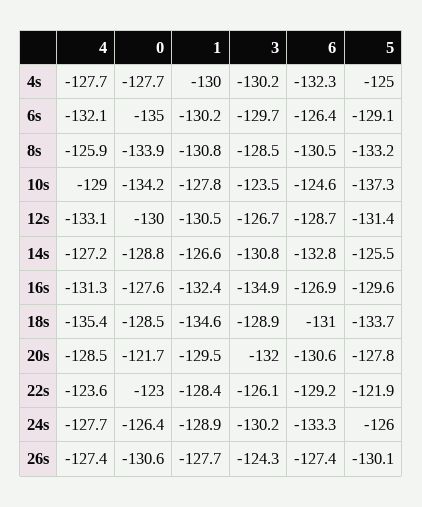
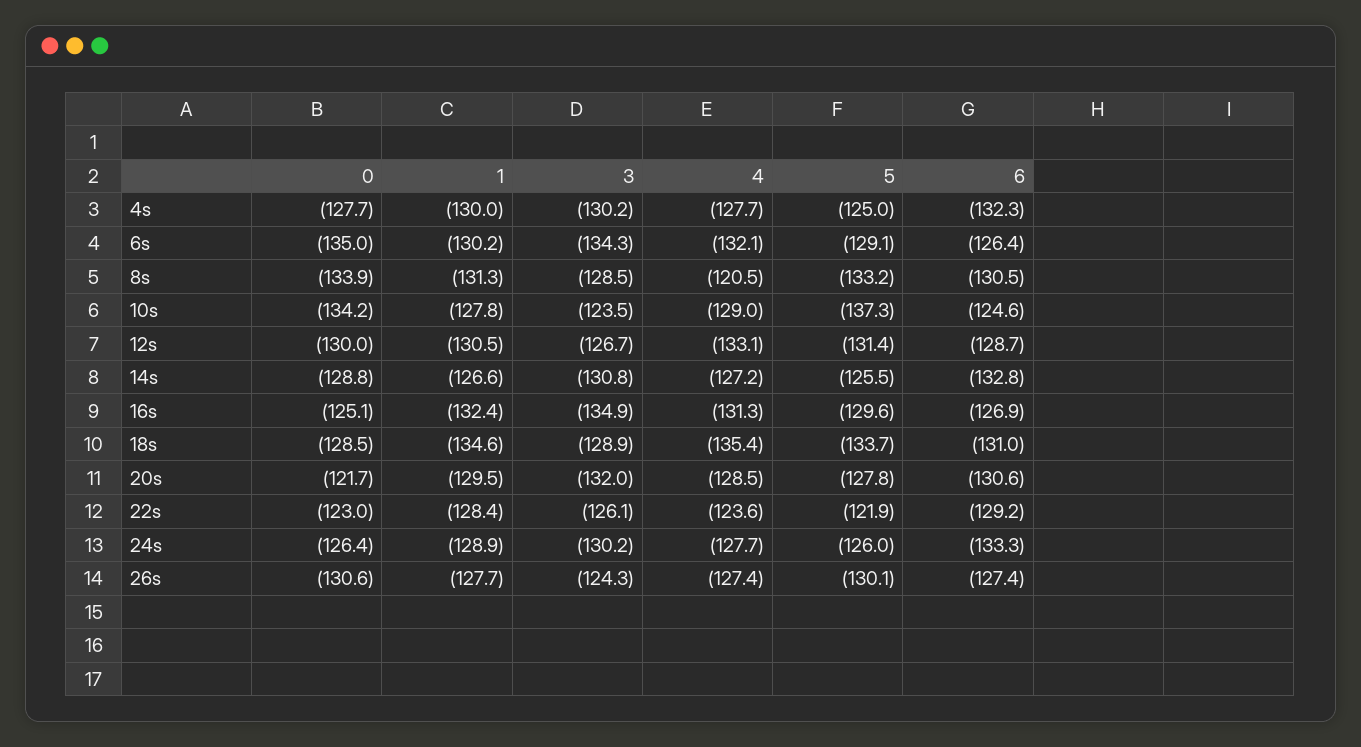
  {
    "4": {
      "4s": -127.7,
      "6s": -132.1,
-     "8s": -125.9,
+     "8s": -120.5,
      "10s": -129,
      "12s": -133.1,
      "14s": -127.2,
      "16s": -131.3,
      "18s": -135.4,
      "20s": -128.5,
      "22s": -123.6,
      "24s": -127.7,
      "26s": -127.4
    },
    "0": {
      "4s": -127.7,
      "6s": -135,
      "8s": -133.9,
      "10s": -134.2,
      "12s": -130,
      "14s": -128.8,
-     "16s": -127.6,
+     "16s": -125.1,
      "18s": -128.5,
      "20s": -121.7,
      "22s": -123,
      "24s": -126.4,
      "26s": -130.6
    },
    "1": {
      "4s": -130,
      "6s": -130.2,
-     "8s": -130.8,
+     "8s": -131.3,
      "10s": -127.8,
      "12s": -130.5,
      "14s": -126.6,
      "16s": -132.4,
      "18s": -134.6,
      "20s": -129.5,
      "22s": -128.4,
      "24s": -128.9,
      "26s": -127.7
    },
    "3": {
      "4s": -130.2,
-     "6s": -129.7,
+     "6s": -134.3,
      "8s": -128.5,
      "10s": -123.5,
      "12s": -126.7,
      "14s": -130.8,
      "16s": -134.9,
      "18s": -128.9,
      "20s": -132,
      "22s": -126.1,
      "24s": -130.2,
      "26s": -124.3
    },
    "6": {
      "4s": -132.3,
      "6s": -126.4,
      "8s": -130.5,
      "10s": -124.6,
      "12s": -128.7,
      "14s": -132.8,
      "16s": -126.9,
      "18s": -131,
      "20s": -130.6,
      "22s": -129.2,
      "24s": -133.3,
      "26s": -127.4
    },
    "5": {
      "4s": -125,
      "6s": -129.1,
      "8s": -133.2,
      "10s": -137.3,
      "12s": -131.4,
      "14s": -125.5,
      "16s": -129.6,
      "18s": -133.7,
      "20s": -127.8,
      "22s": -121.9,
      "24s": -126,
      "26s": -130.1
    }
  }

